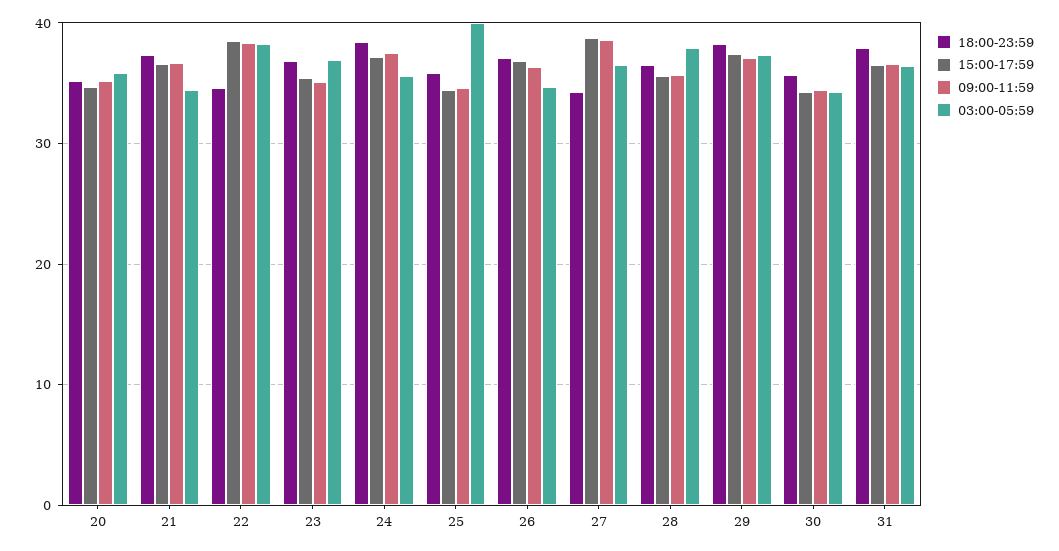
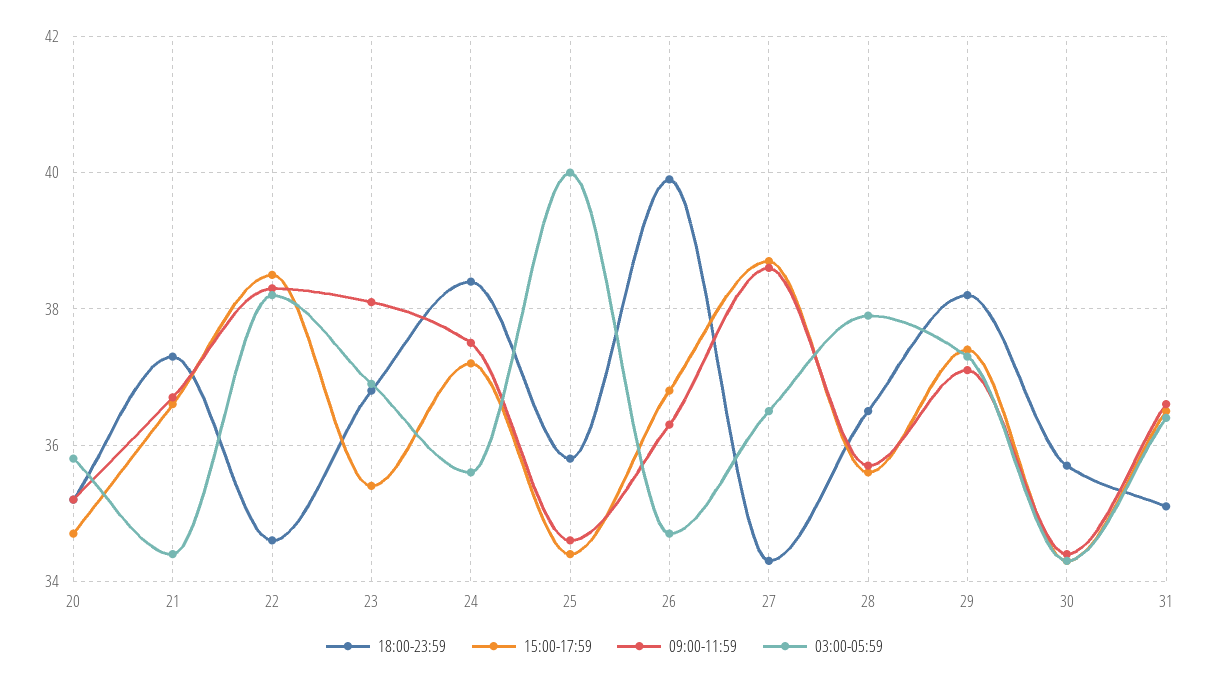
  {
    "18:00-23:59": {
      "20": 35,
      "21": 37.5,
      "22": 34.5,
      "23": 37,
      "24": 38.5,
      "25": 36,
-     "26": 37,
+     "26": 40,
      "27": 34.5,
      "28": 36.5,
      "29": 38,
      "30": 35.5,
-     "31": 38
+     "31": 35
    },
    "15:00-17:59": {
      "20": 34.5,
      "21": 36.5,
      "22": 38.5,
      "23": 35.5,
      "24": 37,
      "25": 34.5,
      "26": 37,
      "27": 38.5,
      "28": 35.5,
      "29": 37.5,
      "30": 34.5,
      "31": 36.5
    },
    "09:00-11:59": {
      "20": 35,
      "21": 36.5,
      "22": 38.5,
-     "23": 35,
+     "23": 38,
      "24": 37.5,
      "25": 34.5,
      "26": 36.5,
      "27": 38.5,
      "28": 35.5,
      "29": 37,
      "30": 34.5,
      "31": 36.5
    },
    "03:00-05:59": {
      "20": 36,
      "21": 34.5,
      "22": 38,
      "23": 37,
      "24": 35.5,
      "25": 40,
      "26": 34.5,
      "27": 36.5,
      "28": 38,
      "29": 37.5,
      "30": 34.5,
      "31": 36.5
    }
  }

